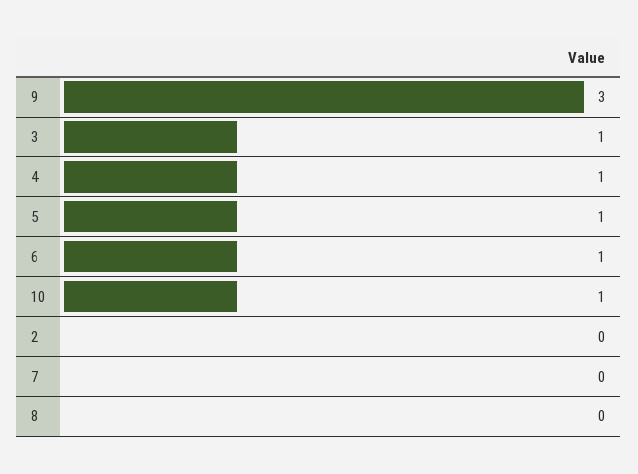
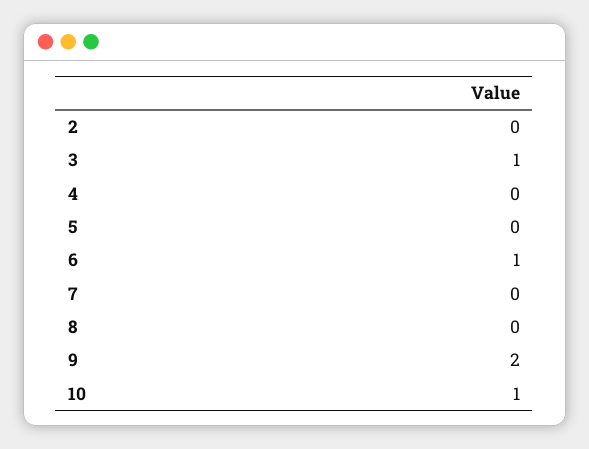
  {
-   "9": 3,
+   "9": 2,
    "3": 1,
-   "4": 1,
+   "4": 0,
-   "5": 1,
+   "5": 0,
    "6": 1,
    "10": 1,
    "2": 0,
    "7": 0,
    "8": 0
  }

